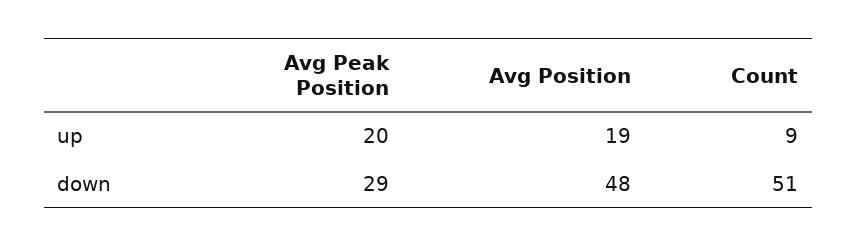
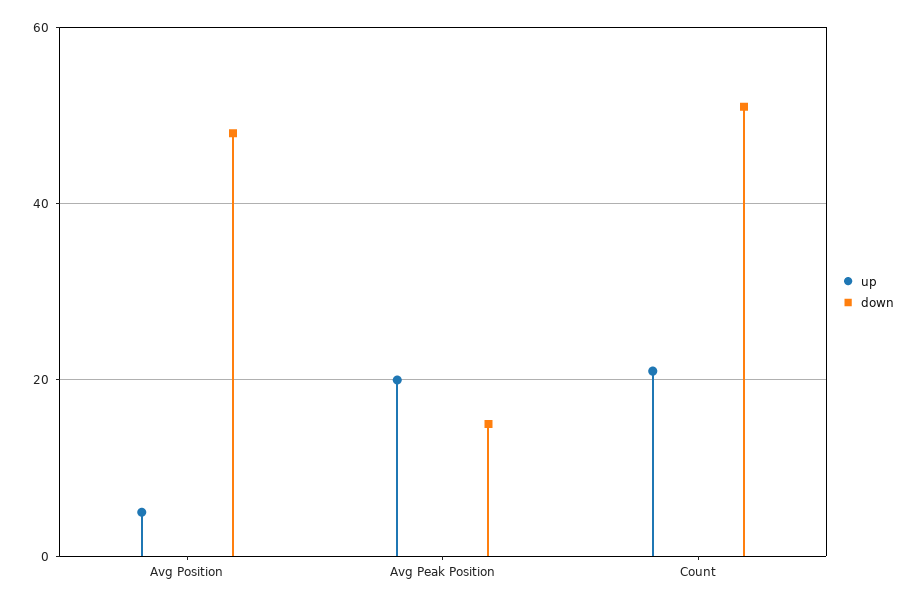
  {
    "up": {
      "Avg Peak Position": 20,
-     "Avg Position": 19,
+     "Avg Position": 5,
-     "Count": 9
+     "Count": 20
    },
    "down": {
-     "Avg Peak Position": 29,
+     "Avg Peak Position": 15,
      "Avg Position": 48,
      "Count": 51
    }
  }

